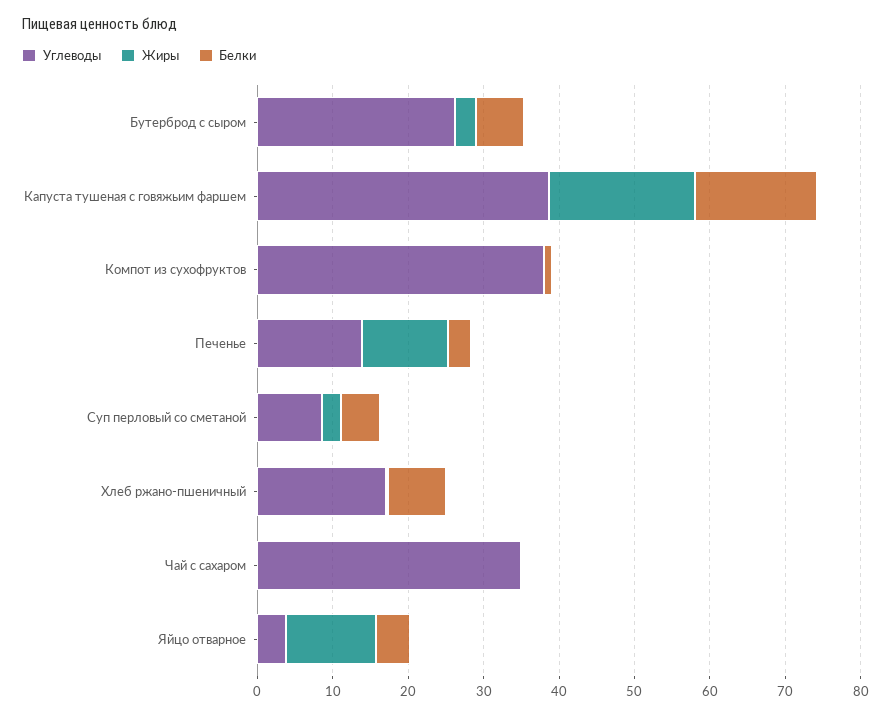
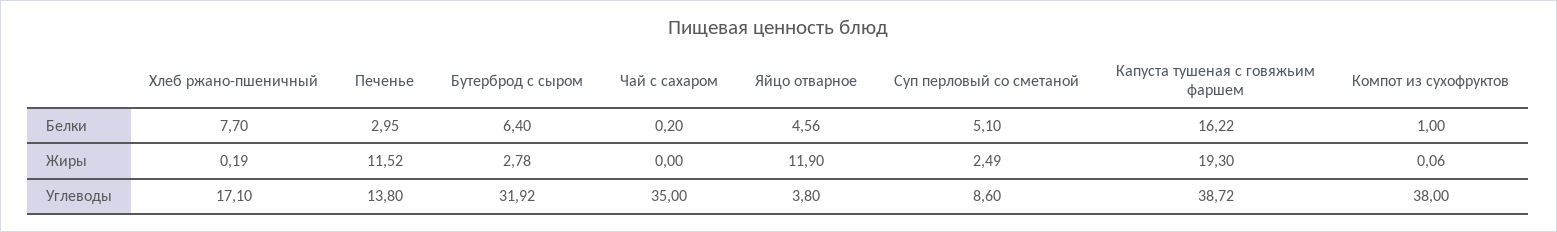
  {
    "Углеводы": {
-     "Бутерброд с сыром": 26,
+     "Бутерброд с сыром": 31.92,
      "Капуста тушеная с говяжьим фаршем": 38.72,
      "Компот из сухофруктов": 38,
      "Печенье": 13.8,
      "Суп перловый со сметаной": 8.6,
      "Хлеб ржано-пшеничный": 17.1,
      "Чай с сахаром": 35,
      "Яйцо отварное": 3.8
    },
    "Жиры": {
      "Бутерброд с сыром": 2.78,
      "Капуста тушеная с говяжьим фаршем": 19.3,
      "Компот из сухофруктов": 0.06,
      "Печенье": 11.52,
      "Суп перловый со сметаной": 2.49,
      "Хлеб ржано-пшеничный": 0.19,
      "Чай с сахаром": 0,
      "Яйцо отварное": 11.9
    },
    "Белки": {
      "Бутерброд с сыром": 6.4,
      "Капуста тушеная с говяжьим фаршем": 16.22,
      "Компот из сухофруктов": 1,
      "Печенье": 2.95,
      "Суп перловый со сметаной": 5.1,
      "Хлеб ржано-пшеничный": 7.7,
      "Чай с сахаром": 0.2,
      "Яйцо отварное": 4.56
    }
  }

